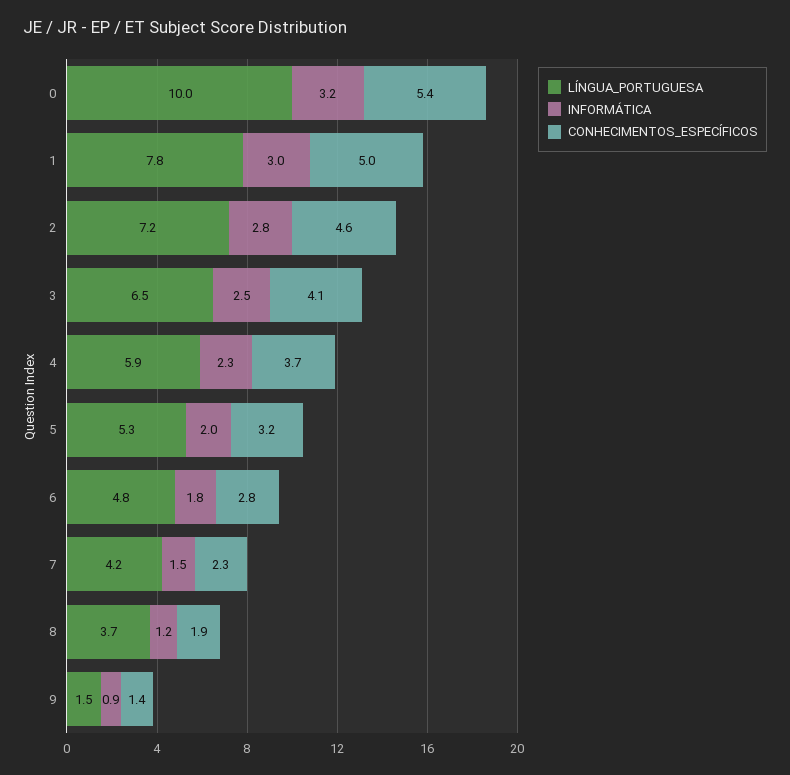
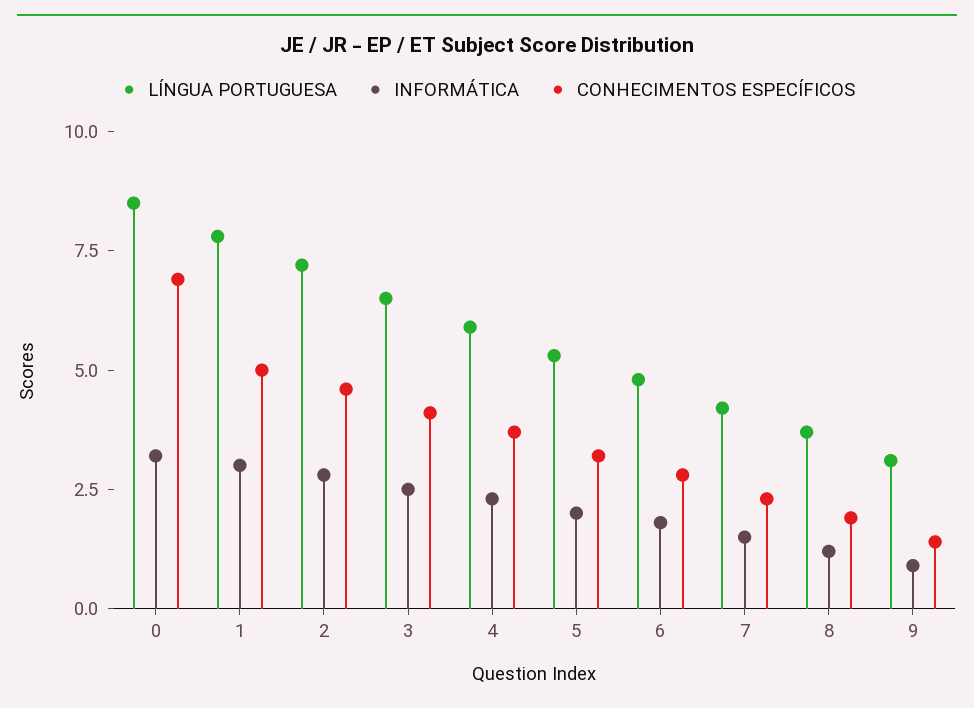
  {
    "LÍNGUA_PORTUGUESA": {
-     "0": 10,
+     "0": 8.5,
      "1": 7.8,
      "2": 7.2,
      "3": 6.5,
      "4": 5.9,
      "5": 5.3,
      "6": 4.8,
      "7": 4.2,
      "8": 3.7,
-     "9": 1.5
+     "9": 3
    },
    "INFORMÁTICA": {
      "0": 3.2,
      "1": 3,
      "2": 2.8,
      "3": 2.5,
      "4": 2.3,
      "5": 2,
      "6": 1.8,
      "7": 1.5,
      "8": 1.2,
      "9": 0.9
    },
    "CONHECIMENTOS_ESPECÍFICOS": {
-     "0": 5.4,
+     "0": 7,
      "1": 5,
      "2": 4.6,
      "3": 4.1,
      "4": 3.7,
      "5": 3.2,
      "6": 2.8,
      "7": 2.3,
      "8": 1.9,
      "9": 1.4
    }
  }

